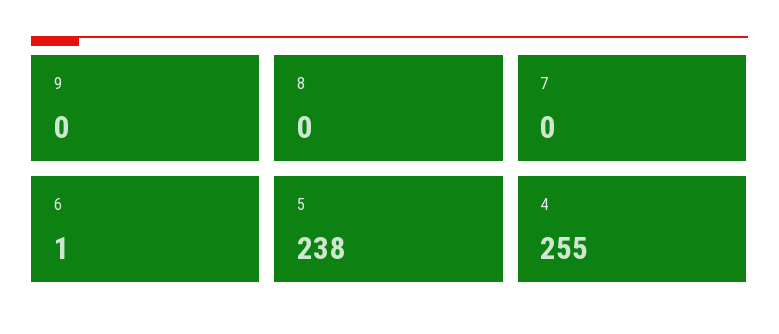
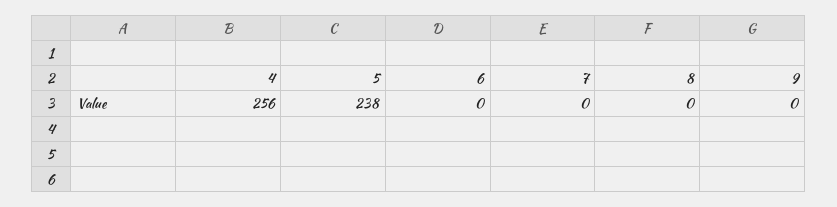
  {
    "9": 0,
    "8": 0,
    "7": 0,
-   "6": 1,
+   "6": 0,
    "5": 238,
-   "4": 255
+   "4": 256
  }

